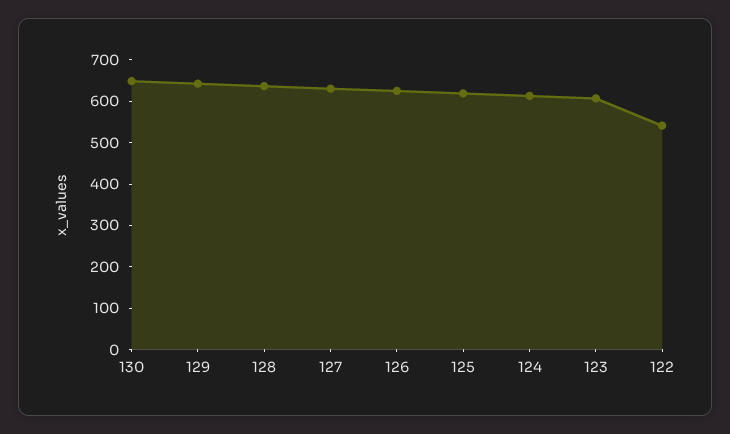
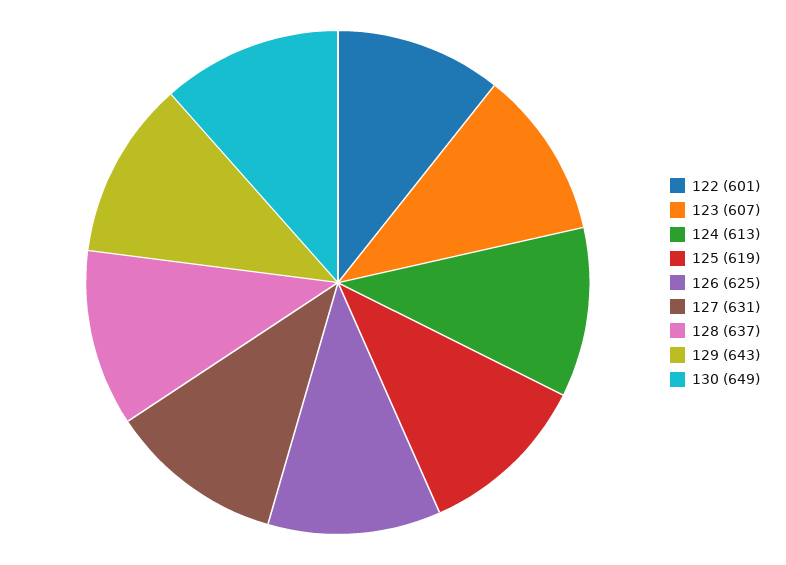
  {
    "130": 649,
    "129": 643,
    "128": 637,
    "127": 631,
    "126": 625,
    "125": 619,
    "124": 613,
    "123": 607,
-   "122": 540
+   "122": 601
  }

